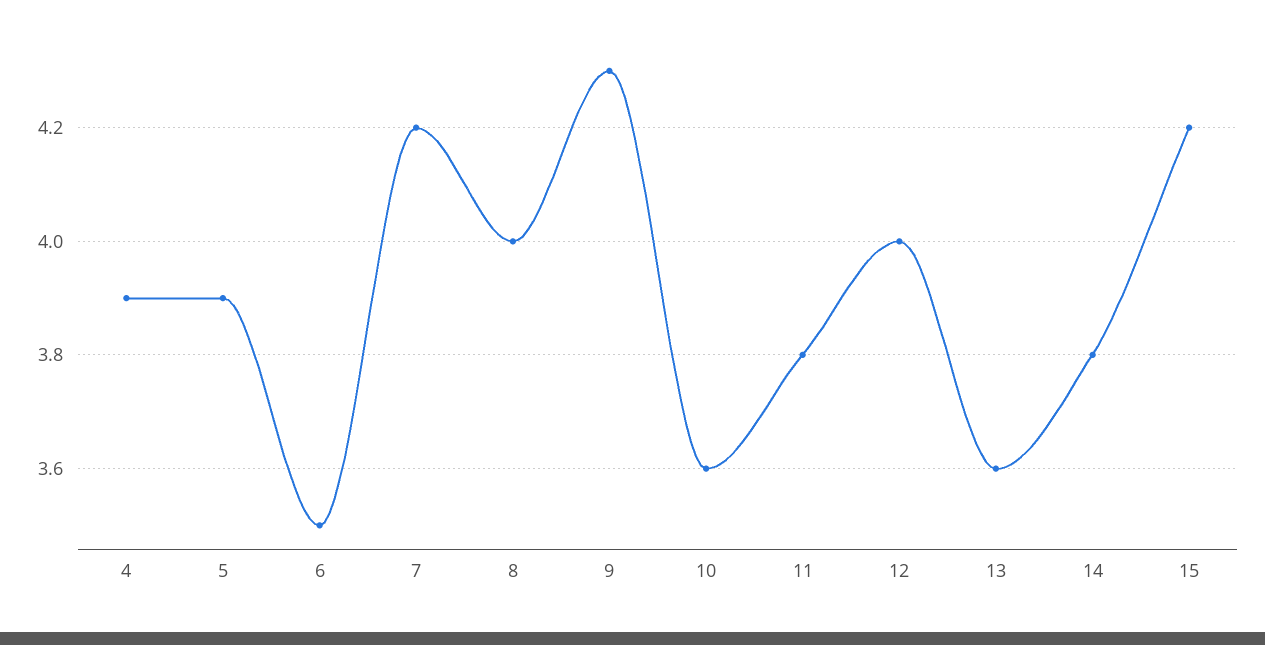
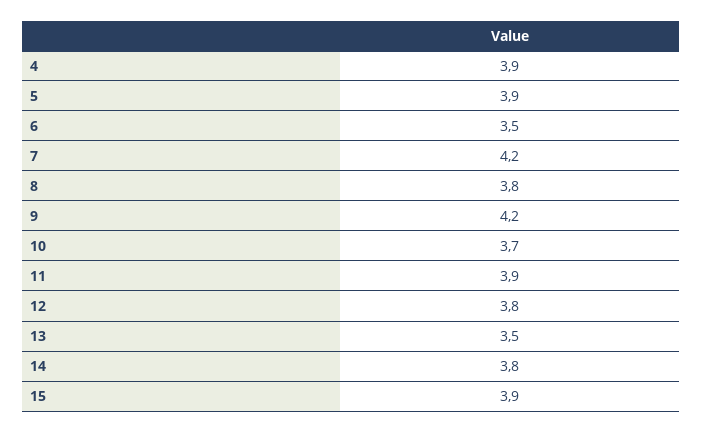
  {
    "4": 3.9,
    "5": 3.9,
    "6": 3.5,
    "7": 4.2,
-   "8": 4,
+   "8": 3.8,
-   "9": 4.3,
+   "9": 4.2,
-   "10": 3.6,
+   "10": 3.7,
-   "11": 3.8,
+   "11": 3.9,
-   "12": 4,
+   "12": 3.8,
-   "13": 3.6,
+   "13": 3.5,
    "14": 3.8,
-   "15": 4.2
+   "15": 3.9
  }

